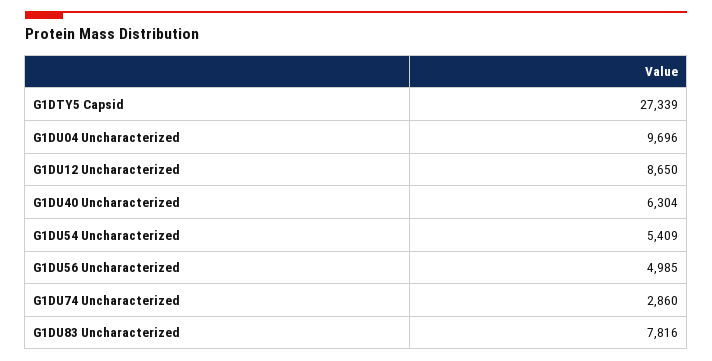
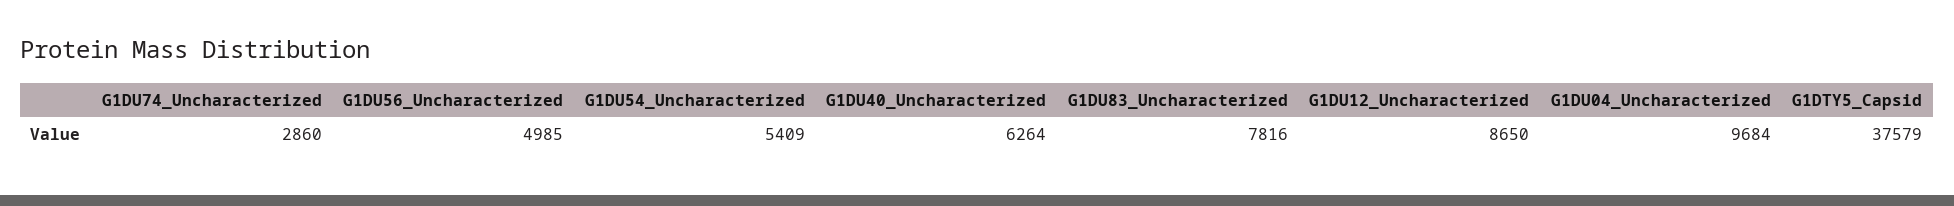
  {
-   "G1DTY5 Capsid": 27339,
+   "G1DTY5 Capsid": 37579,
-   "G1DU04 Uncharacterized": 9696,
+   "G1DU04 Uncharacterized": 9684,
    "G1DU12 Uncharacterized": 8650,
-   "G1DU40 Uncharacterized": 6304,
+   "G1DU40 Uncharacterized": 6264,
    "G1DU54 Uncharacterized": 5409,
    "G1DU56 Uncharacterized": 4985,
    "G1DU74 Uncharacterized": 2860,
    "G1DU83 Uncharacterized": 7816
  }

